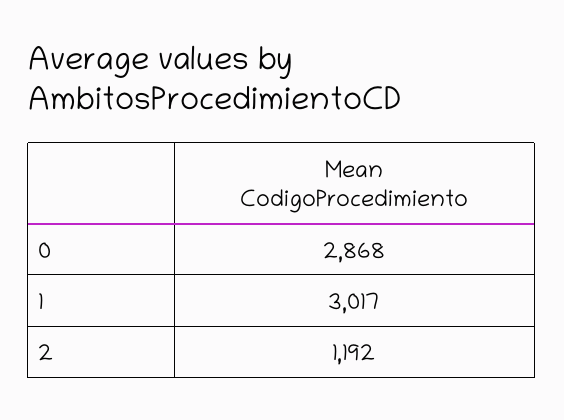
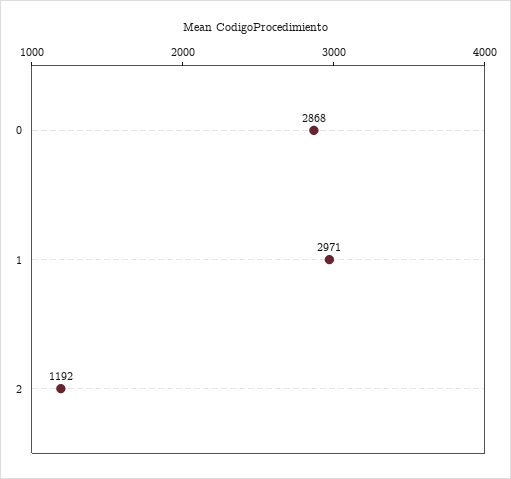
  {
    "0": 2868,
-   "1": 3017,
+   "1": 2971,
    "2": 1192
  }

